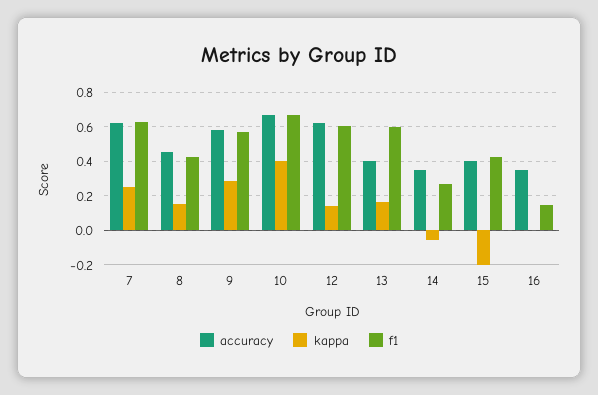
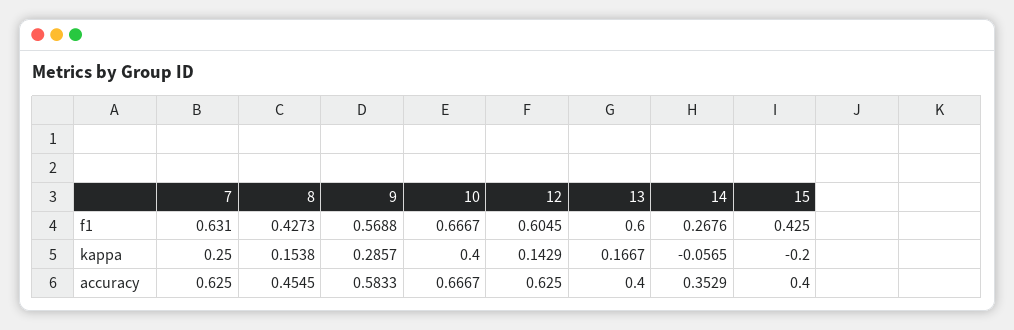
  {
    "accuracy": {
      "7": 0.625,
      "8": 0.4545,
      "9": 0.5833,
      "10": 0.6667,
      "12": 0.625,
      "13": 0.4,
      "14": 0.3529,
-     "15": 0.4,
+     "15": 0.4
-     "16": 0.35
    },
    "kappa": {
      "7": 0.25,
      "8": 0.1538,
      "9": 0.2857,
      "10": 0.4,
      "12": 0.1429,
      "13": 0.1667,
      "14": -0.0565,
-     "15": -0.2,
+     "15": -0.2
-     "16": 0
    },
    "f1": {
      "7": 0.631,
      "8": 0.4273,
      "9": 0.5688,
      "10": 0.6667,
      "12": 0.6045,
      "13": 0.6,
      "14": 0.2676,
-     "15": 0.425,
+     "15": 0.425
-     "16": 0.15
    }
  }

